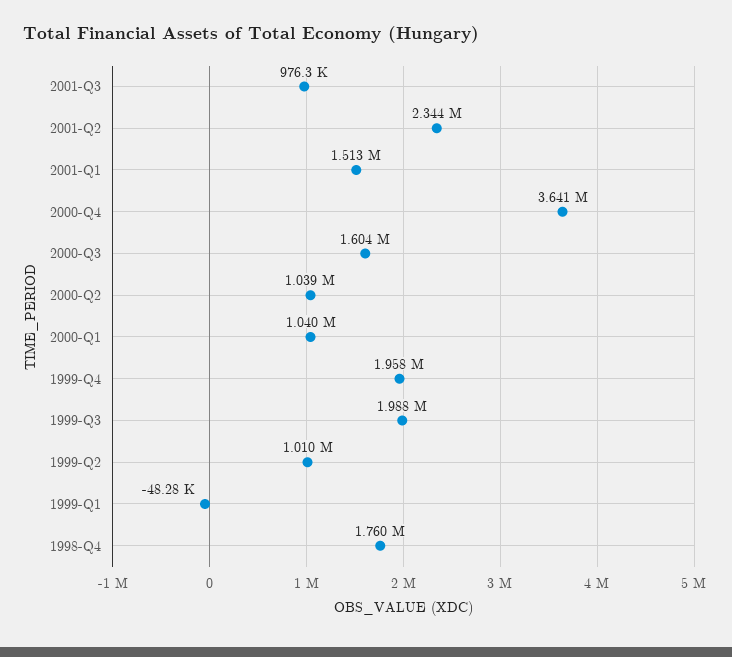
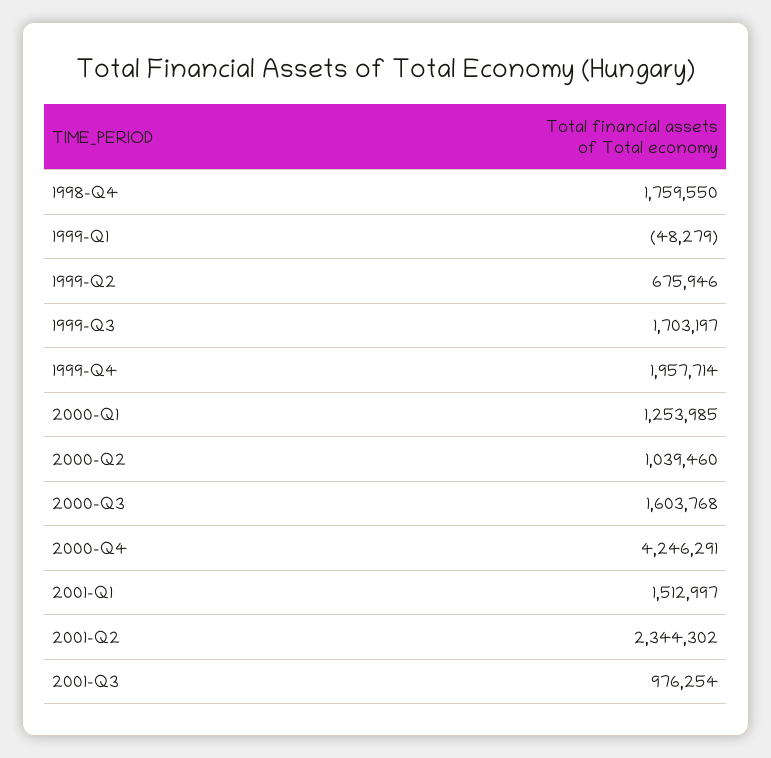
  {
    "2001-Q3": 976254,
    "2001-Q2": 2344302,
    "2001-Q1": 1512997,
-   "2000-Q4": 3641000,
+   "2000-Q4": 4246291,
    "2000-Q3": 1603768,
    "2000-Q2": 1039460,
-   "2000-Q1": 1040000,
+   "2000-Q1": 1253985,
    "1999-Q4": 1957714,
-   "1999-Q3": 1988000,
+   "1999-Q3": 1703197,
-   "1999-Q2": 1010000,
+   "1999-Q2": 675946,
    "1999-Q1": -48279,
    "1998-Q4": 1759550
  }

